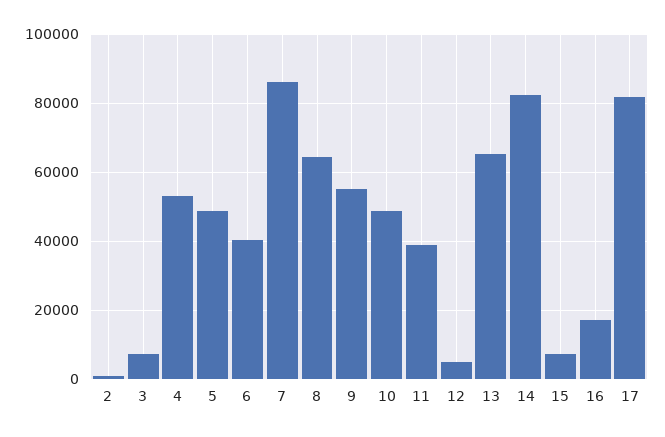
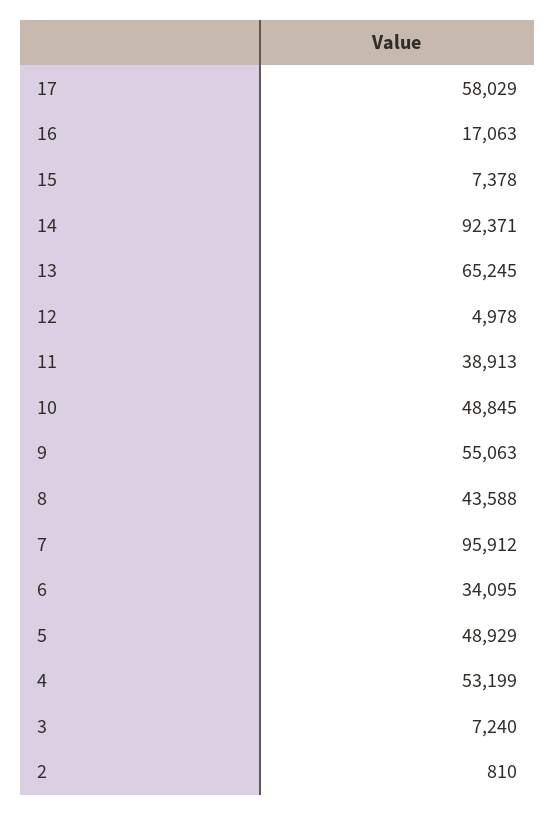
  {
    "2": 810,
    "3": 7240,
    "4": 53199,
    "5": 48929,
-   "6": 40000,
+   "6": 34095,
-   "7": 86000,
+   "7": 95912,
-   "8": 64000,
+   "8": 43588,
    "9": 55063,
    "10": 48845,
    "11": 38913,
    "12": 4978,
    "13": 65245,
-   "14": 82000,
+   "14": 92371,
    "15": 7378,
    "16": 17063,
-   "17": 82000
+   "17": 58029
  }

